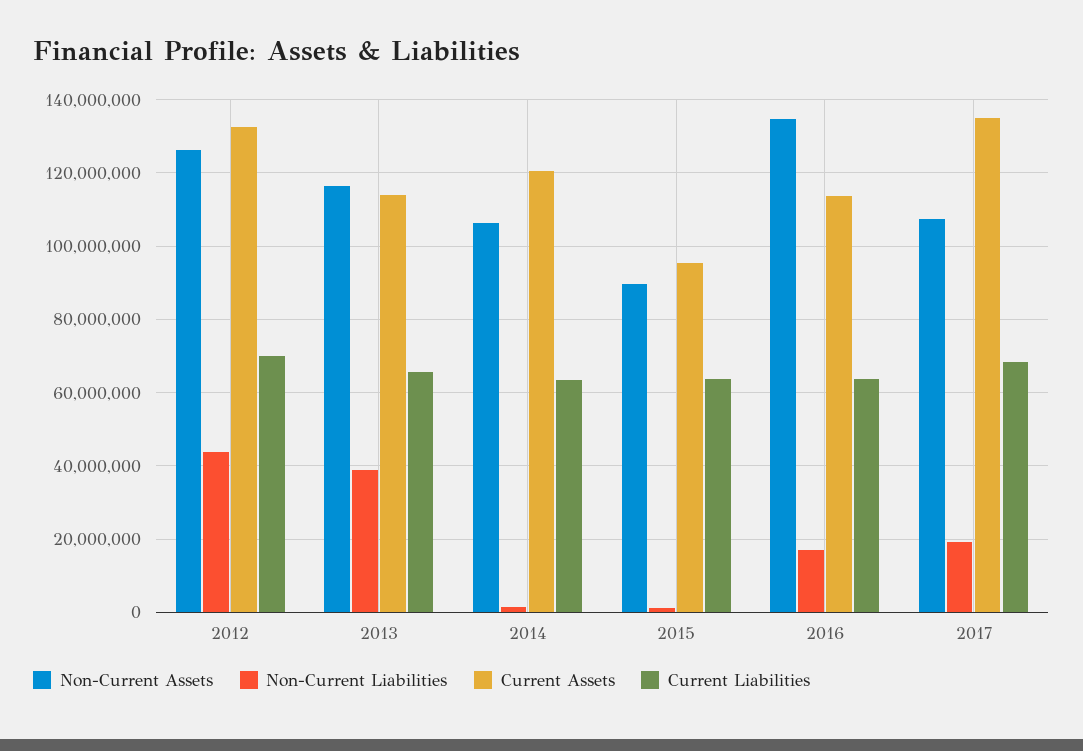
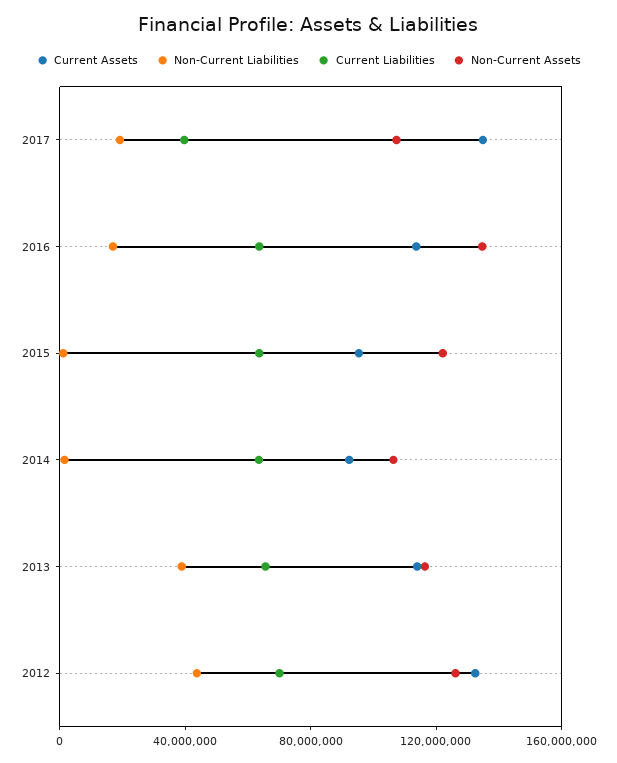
  {
    "Non-Current Assets": {
      "2012": 126000000,
      "2013": 116000000,
      "2014": 106000000,
-     "2015": 90000000,
+     "2015": 120000000,
      "2016": 134000000,
      "2017": 108000000
    },
    "Non-Current Liabilities": {
      "2012": 44000000,
      "2013": 38000000,
      "2014": 2000000,
      "2015": 2000000,
      "2016": 16000000,
      "2017": 20000000
    },
    "Current Assets": {
      "2012": 132000000,
      "2013": 114000000,
-     "2014": 120000000,
+     "2014": 90000000,
      "2015": 96000000,
      "2016": 114000000,
      "2017": 134000000
    },
    "Current Liabilities": {
      "2012": 70000000,
      "2013": 66000000,
      "2014": 64000000,
      "2015": 64000000,
      "2016": 64000000,
-     "2017": 68000000
+     "2017": 40000000
    }
  }

